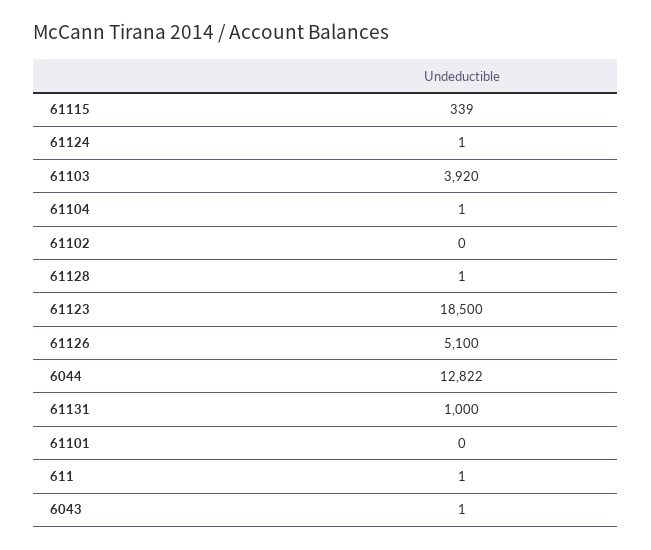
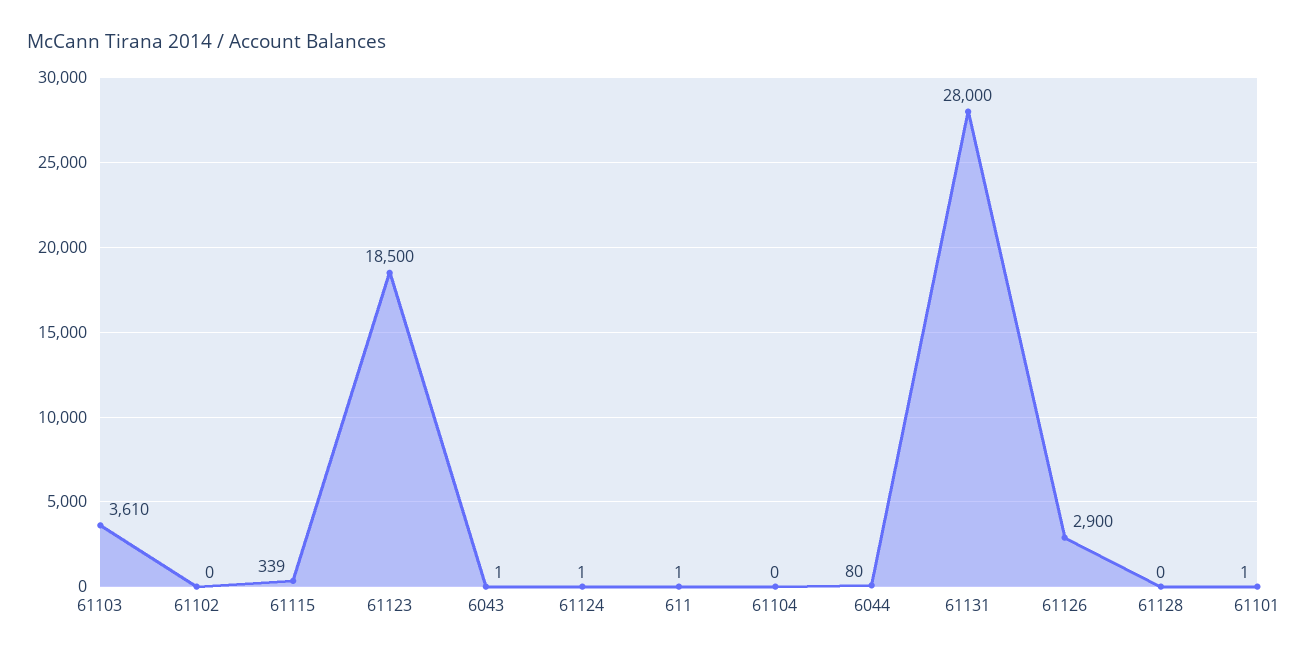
  {
    "61115": 339,
    "61124": 1,
-   "61103": 3920,
+   "61103": 3610,
-   "61104": 1,
+   "61104": 0,
    "61102": 0,
-   "61128": 1,
+   "61128": 0,
    "61123": 18500,
-   "61126": 5100,
+   "61126": 2900,
-   "6044": 12822,
+   "6044": 80,
-   "61131": 1000,
+   "61131": 28000,
-   "61101": 0,
+   "61101": 1,
    "611": 1,
    "6043": 1
  }

